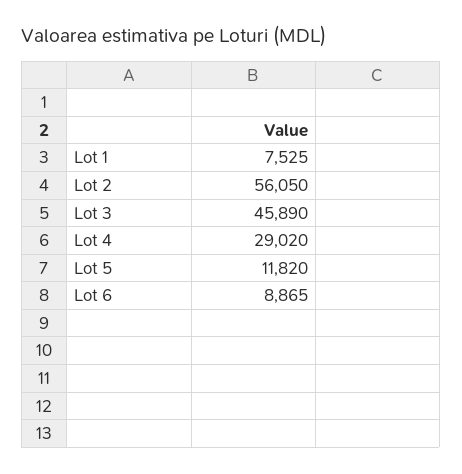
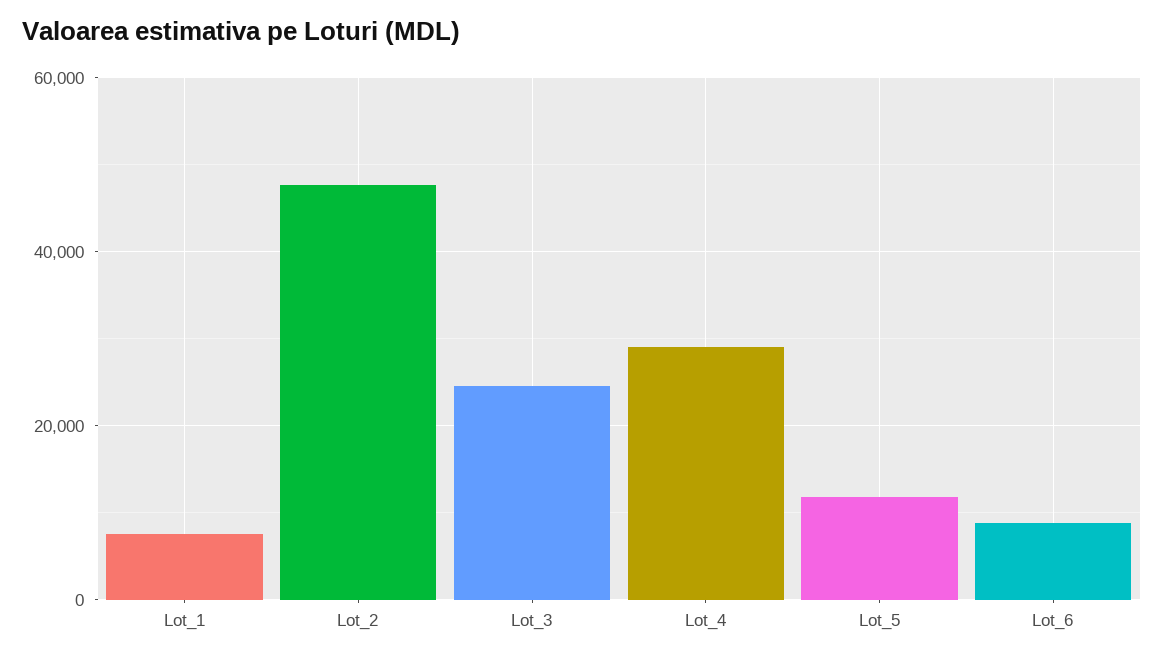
  {
    "Lot 1": 7525,
-   "Lot 2": 56050,
+   "Lot 2": 48000,
-   "Lot 3": 45890,
+   "Lot 3": 24000,
    "Lot 4": 29020,
    "Lot 5": 11820,
    "Lot 6": 8865
  }

